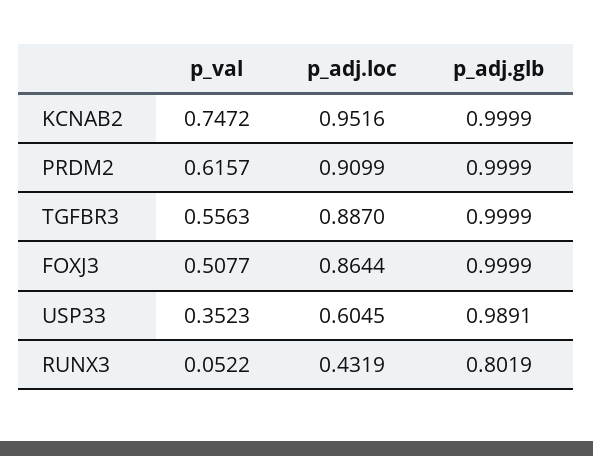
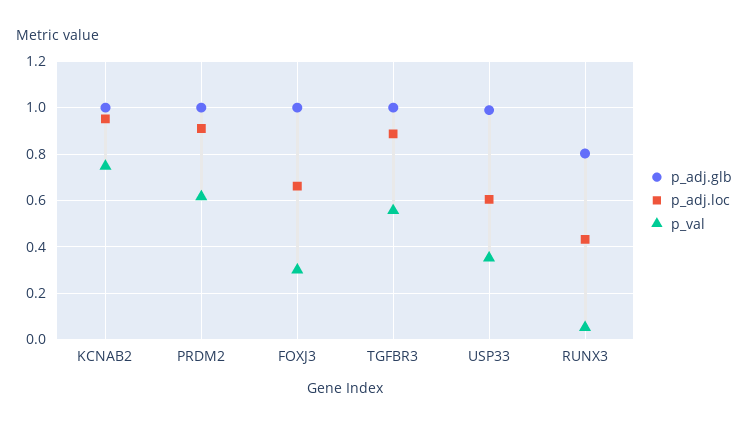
  {
    "p_val": {
      "KCNAB2": 0.7472,
      "PRDM2": 0.6157,
      "TGFBR3": 0.5563,
-     "FOXJ3": 0.5077,
+     "FOXJ3": 0.3,
      "USP33": 0.3523,
      "RUNX3": 0.0522
    },
    "p_adj.loc": {
      "KCNAB2": 0.9516,
      "PRDM2": 0.9099,
      "TGFBR3": 0.887,
-     "FOXJ3": 0.8644,
+     "FOXJ3": 0.65,
      "USP33": 0.6045,
      "RUNX3": 0.4319
    },
    "p_adj.glb": {
      "KCNAB2": 0.9999,
      "PRDM2": 0.9999,
      "TGFBR3": 0.9999,
      "FOXJ3": 0.9999,
      "USP33": 0.9891,
      "RUNX3": 0.8019
    }
  }

